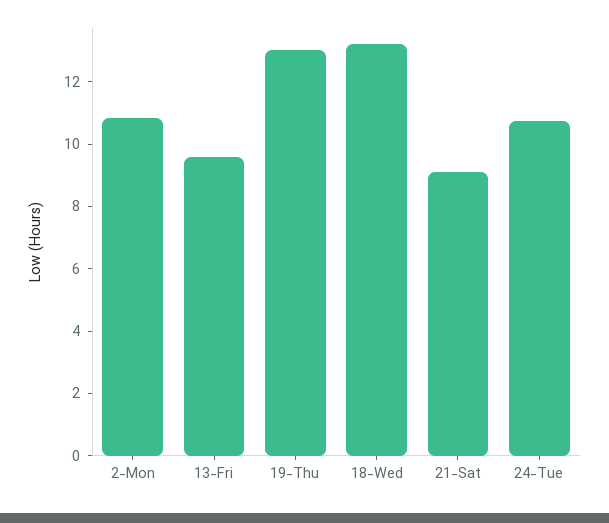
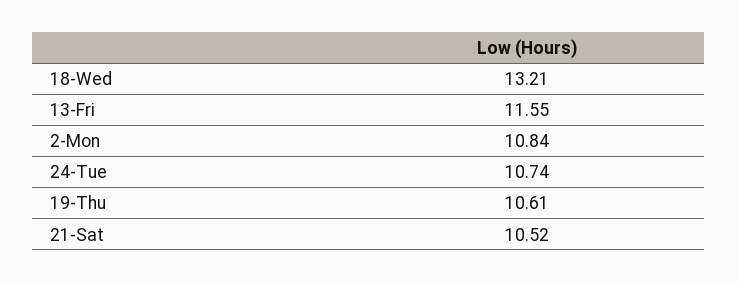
  {
    "2-Mon": 10.84,
-   "13-Fri": 9.5,
+   "13-Fri": 11.55,
-   "19-Thu": 13,
+   "19-Thu": 10.61,
    "18-Wed": 13.21,
-   "21-Sat": 9,
+   "21-Sat": 10.52,
    "24-Tue": 10.74
  }

